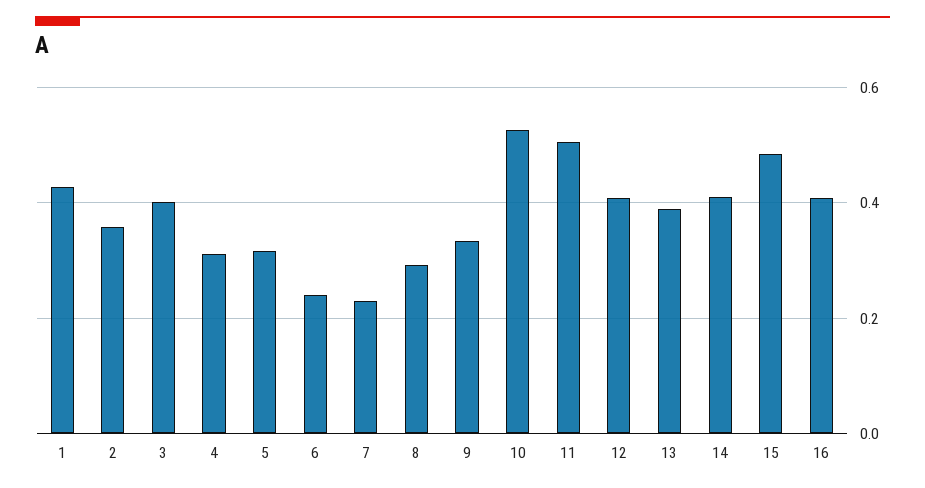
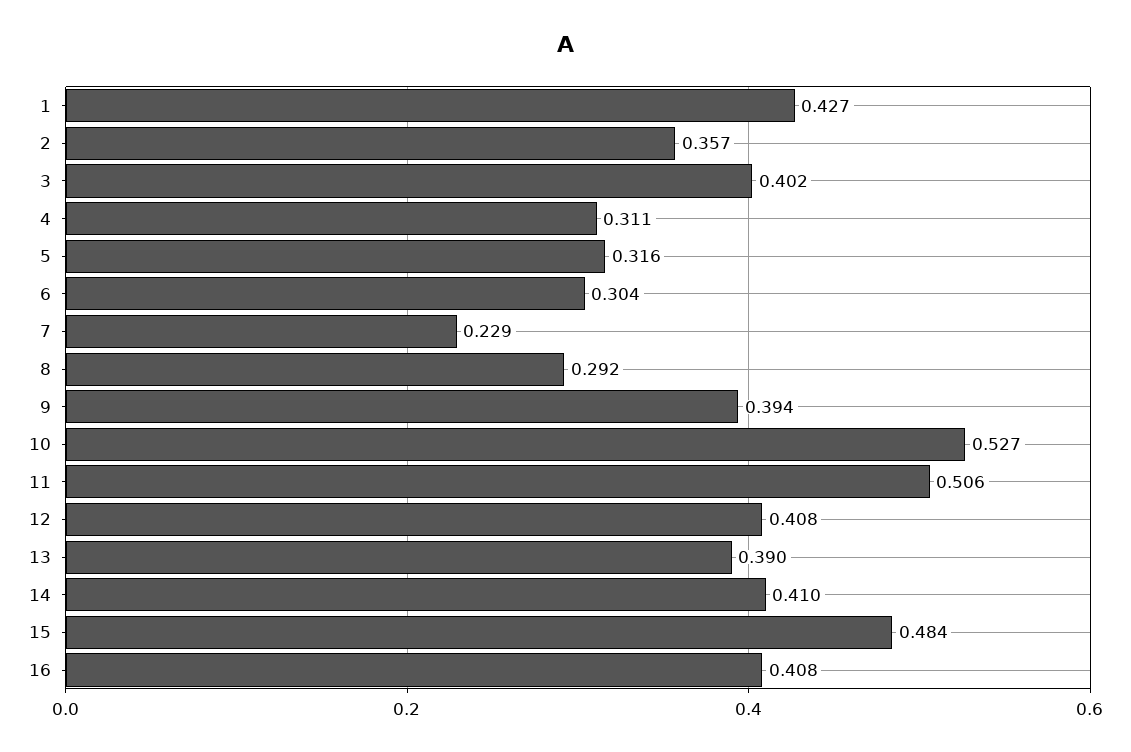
  {
    "1": 0.427,
    "2": 0.357,
    "3": 0.402,
    "4": 0.311,
    "5": 0.316,
-   "6": 0.24,
+   "6": 0.304,
    "7": 0.229,
    "8": 0.292,
-   "9": 0.34,
+   "9": 0.394,
    "10": 0.527,
    "11": 0.506,
    "12": 0.408,
    "13": 0.39,
    "14": 0.41,
    "15": 0.484,
    "16": 0.408
  }

